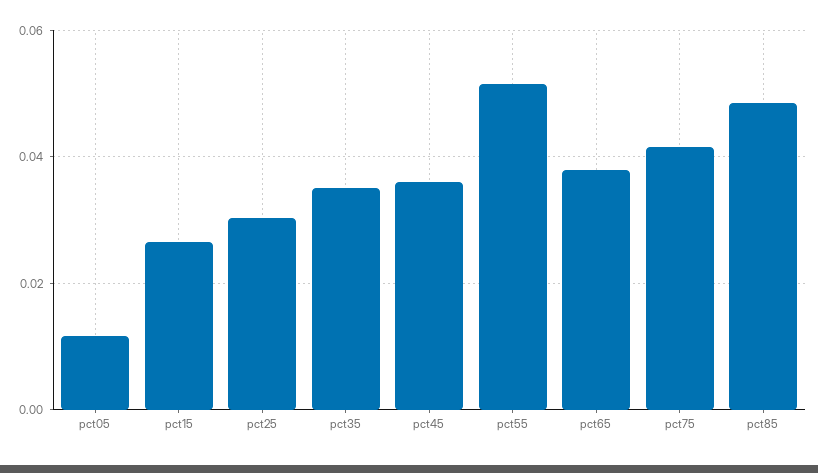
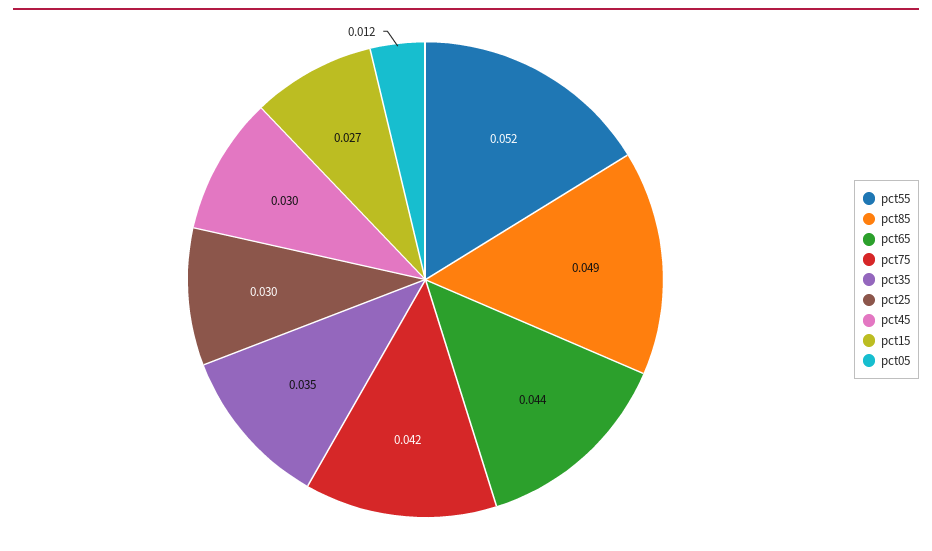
  {
    "pct05": 0.012,
    "pct15": 0.027,
    "pct25": 0.03,
    "pct35": 0.035,
-   "pct45": 0.036,
+   "pct45": 0.03,
    "pct55": 0.052,
-   "pct65": 0.038,
+   "pct65": 0.044,
    "pct75": 0.042,
    "pct85": 0.049
  }

